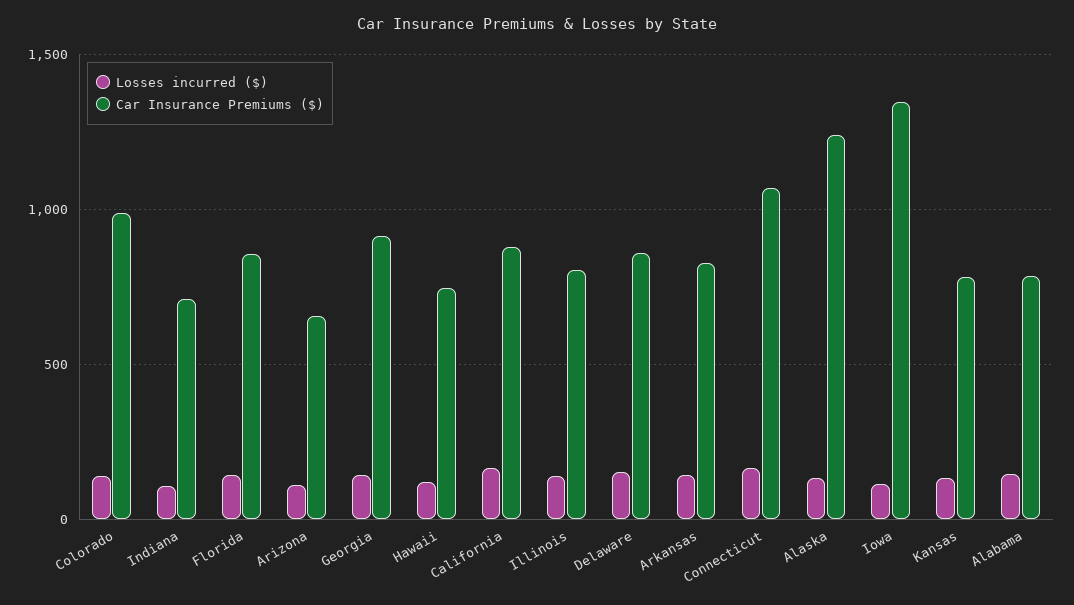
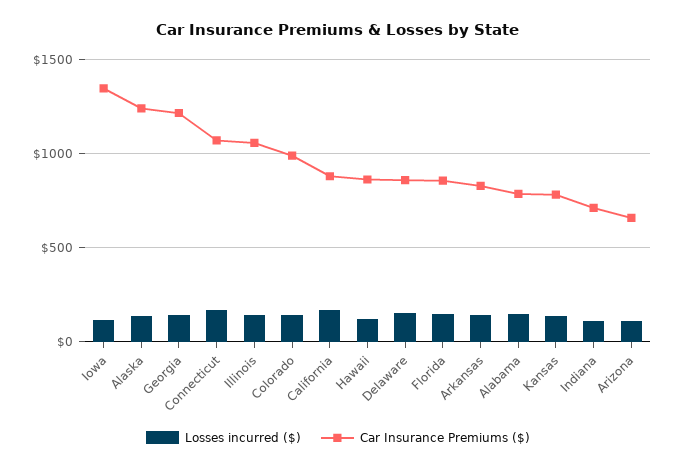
  {
    "Losses incurred ($)": {
      "Colorado": 150,
      "Indiana": 100,
      "Florida": 150,
      "Arizona": 100,
      "Georgia": 150,
      "Hawaii": 100,
      "California": 150,
      "Illinois": 150,
      "Delaware": 150,
      "Arkansas": 150,
      "Connecticut": 150,
      "Alaska": 150,
      "Iowa": 100,
      "Kansas": 150,
      "Alabama": 150
    },
    "Car Insurance Premiums ($)": {
      "Colorado": 1000,
      "Indiana": 700,
      "Florida": 850,
      "Arizona": 650,
-     "Georgia": 900,
+     "Georgia": 1200,
-     "Hawaii": 750,
+     "Hawaii": 850,
      "California": 900,
-     "Illinois": 800,
+     "Illinois": 1050,
      "Delaware": 850,
      "Arkansas": 850,
      "Connecticut": 1050,
      "Alaska": 1250,
      "Iowa": 1350,
      "Kansas": 800,
      "Alabama": 800
    }
  }

